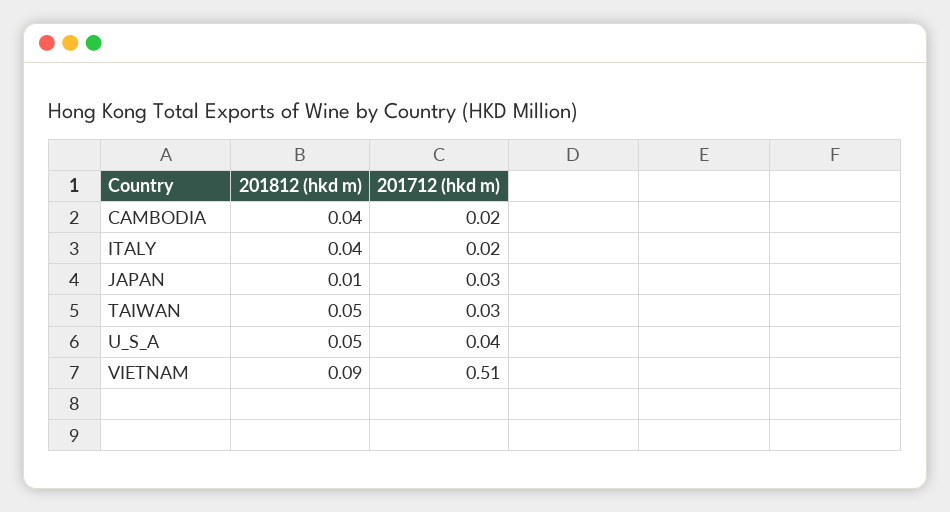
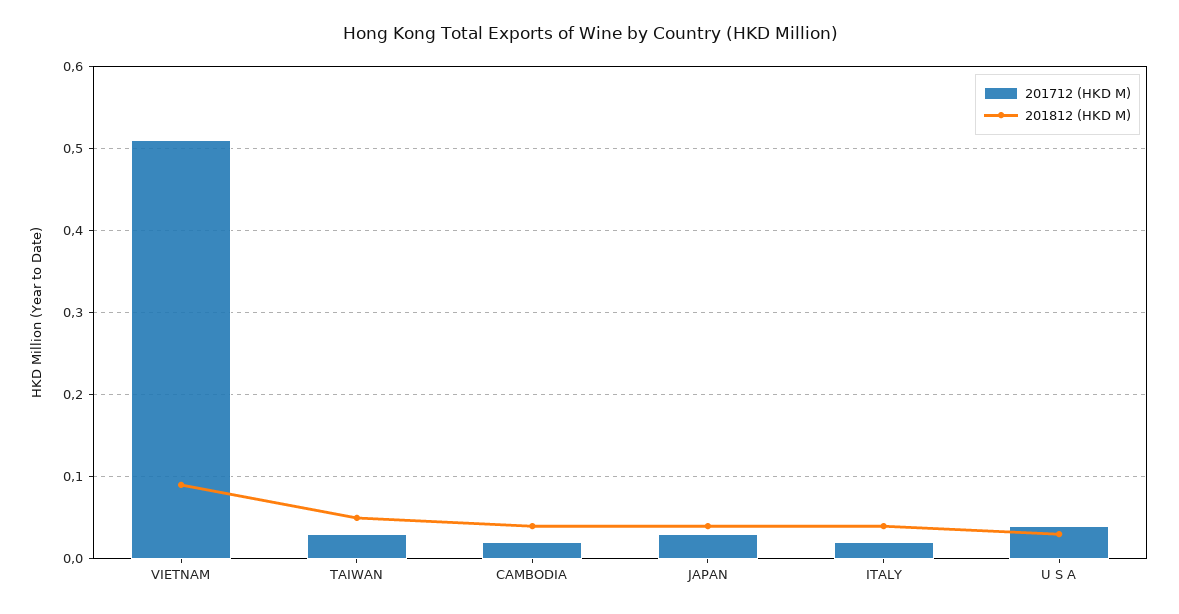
  {
    "201812 (hkd m)": {
      "CAMBODIA": 0.04,
      "ITALY": 0.04,
-     "JAPAN": 0.01,
+     "JAPAN": 0.04,
      "TAIWAN": 0.05,
-     "U_S_A": 0.05,
+     "U_S_A": 0.03,
      "VIETNAM": 0.09
    },
    "201712 (hkd m)": {
      "CAMBODIA": 0.02,
      "ITALY": 0.02,
      "JAPAN": 0.03,
      "TAIWAN": 0.03,
      "U_S_A": 0.04,
      "VIETNAM": 0.51
    }
  }

